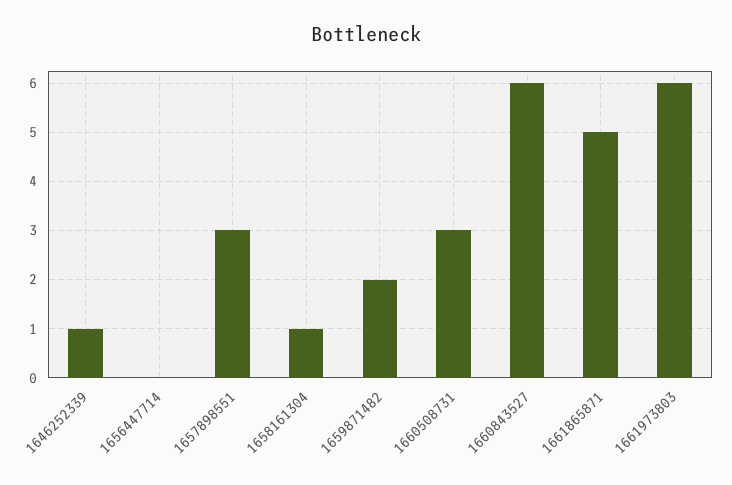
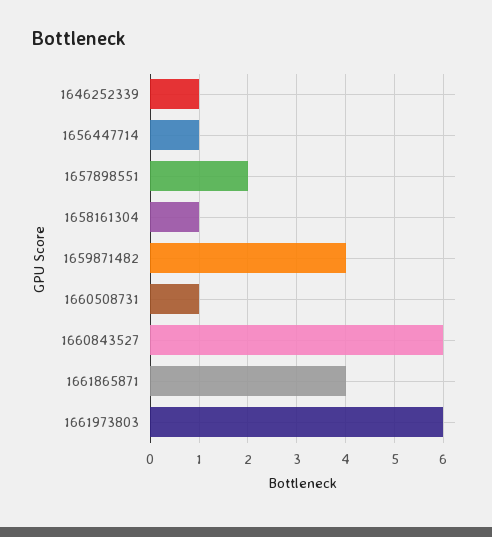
  {
    "1646252339": 1,
-   "1656447714": 0,
+   "1656447714": 1,
-   "1657898551": 3,
+   "1657898551": 2,
    "1658161304": 1,
-   "1659871482": 2,
+   "1659871482": 4,
-   "1660508731": 3,
+   "1660508731": 1,
    "1660843527": 6,
-   "1661865871": 5,
+   "1661865871": 4,
    "1661973803": 6
  }

